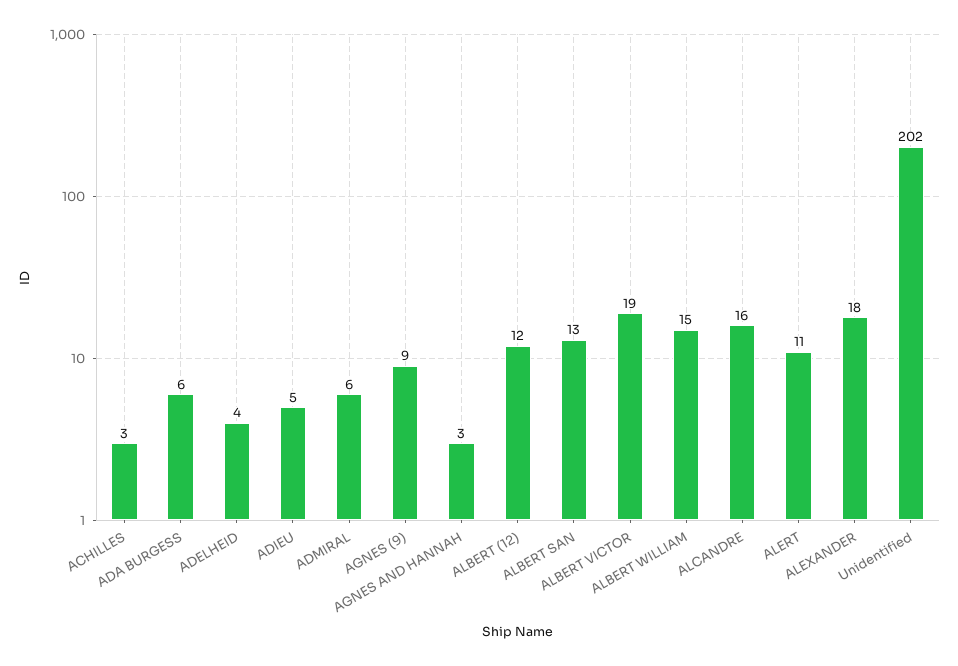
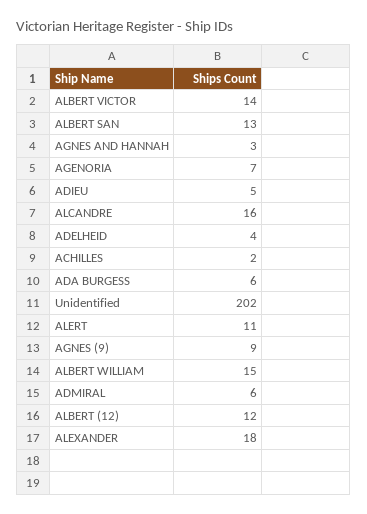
  {
-   "ACHILLES": 3,
+   "ACHILLES": 2,
    "ADA BURGESS": 6,
    "ADELHEID": 4,
    "ADIEU": 5,
    "ADMIRAL": 6,
    "AGNES (9)": 9,
    "AGNES AND HANNAH": 3,
    "ALBERT (12)": 12,
    "ALBERT SAN": 13,
-   "ALBERT VICTOR": 19,
+   "ALBERT VICTOR": 14,
    "ALBERT WILLIAM": 15,
    "ALCANDRE": 16,
    "ALERT": 11,
    "ALEXANDER": 18,
-   "Unidentified": 202
+   "Unidentified": 202,
+   "AGENORIA": 7
  }

